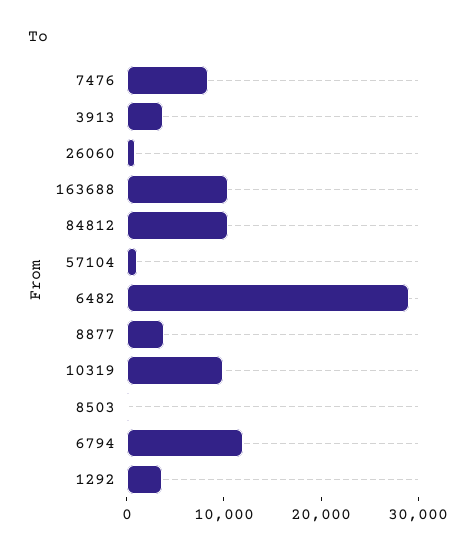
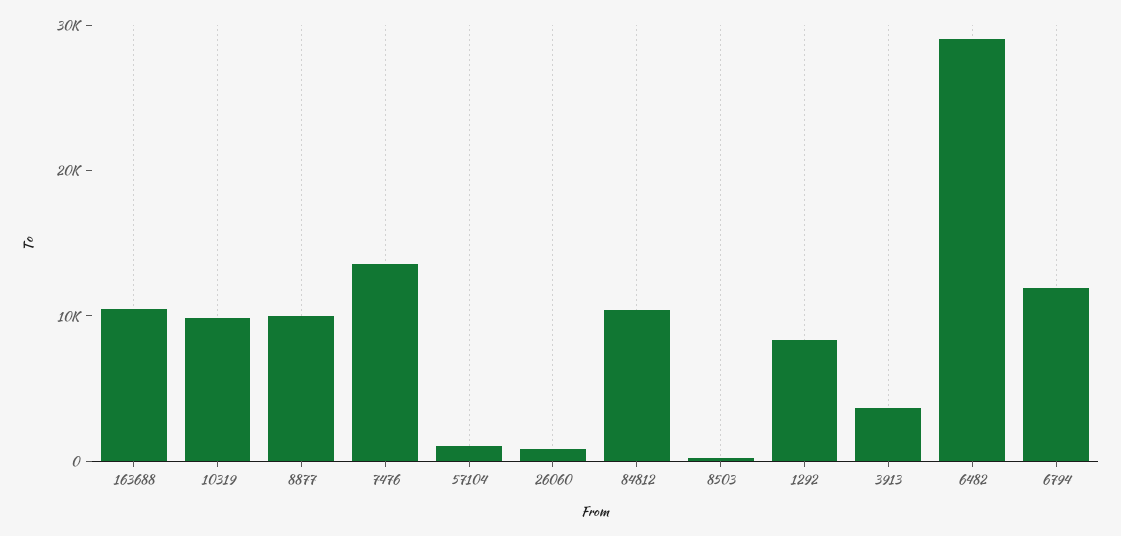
  {
-   "7476": 8000,
+   "7476": 14000,
    "3913": 4000,
    "26060": 0,
    "163688": 10000,
    "84812": 10000,
    "57104": 2000,
    "6482": 30000,
-   "8877": 4000,
+   "8877": 10000,
    "10319": 10000,
    "8503": 0,
    "6794": 12000,
-   "1292": 4000
+   "1292": 8000
  }

